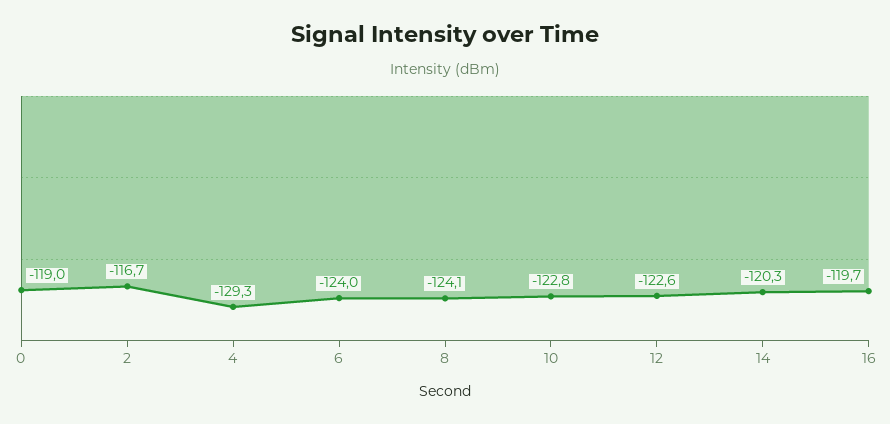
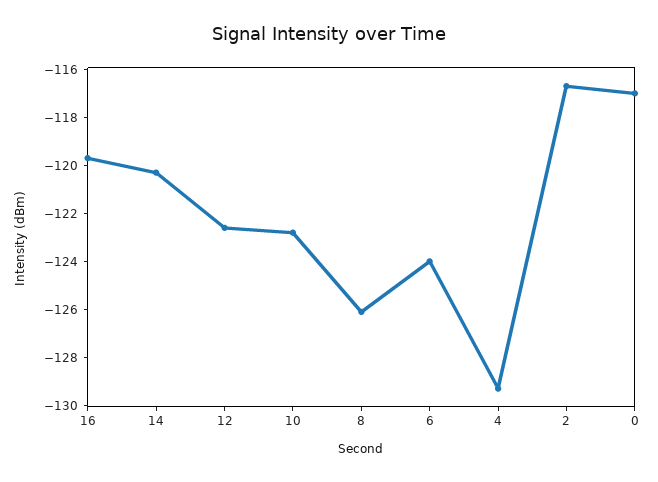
  {
-   "0": -119,
+   "0": -117,
    "2": -116.7,
    "4": -129.3,
    "6": -124,
-   "8": -124.1,
+   "8": -126,
    "10": -122.8,
    "12": -122.6,
    "14": -120.3,
    "16": -119.7
  }

